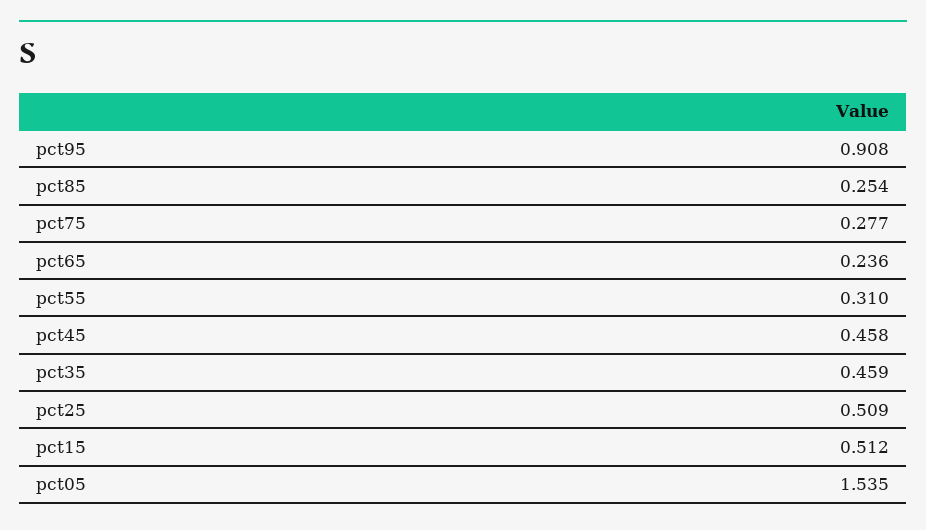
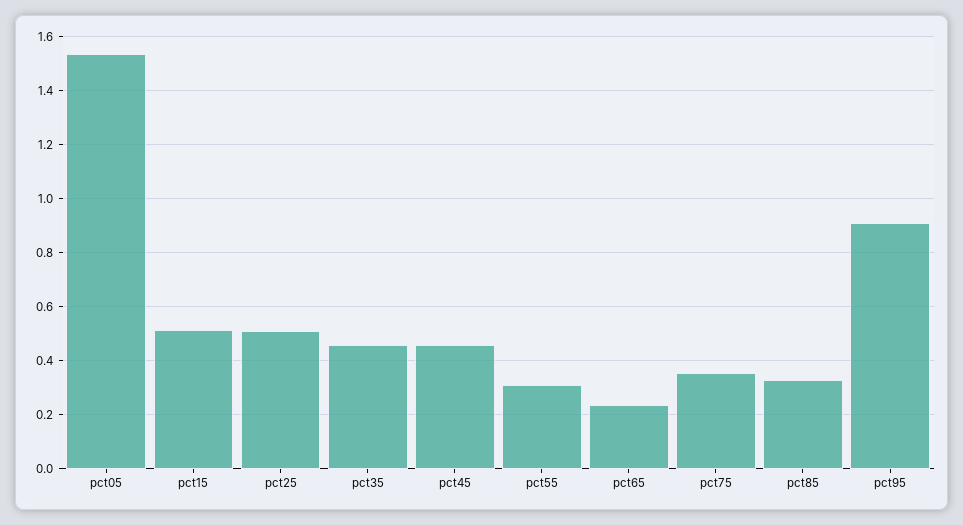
  {
    "pct95": 0.908,
-   "pct85": 0.254,
+   "pct85": 0.325,
-   "pct75": 0.277,
+   "pct75": 0.35,
    "pct65": 0.236,
    "pct55": 0.31,
    "pct45": 0.458,
    "pct35": 0.459,
    "pct25": 0.509,
    "pct15": 0.512,
    "pct05": 1.535
  }

